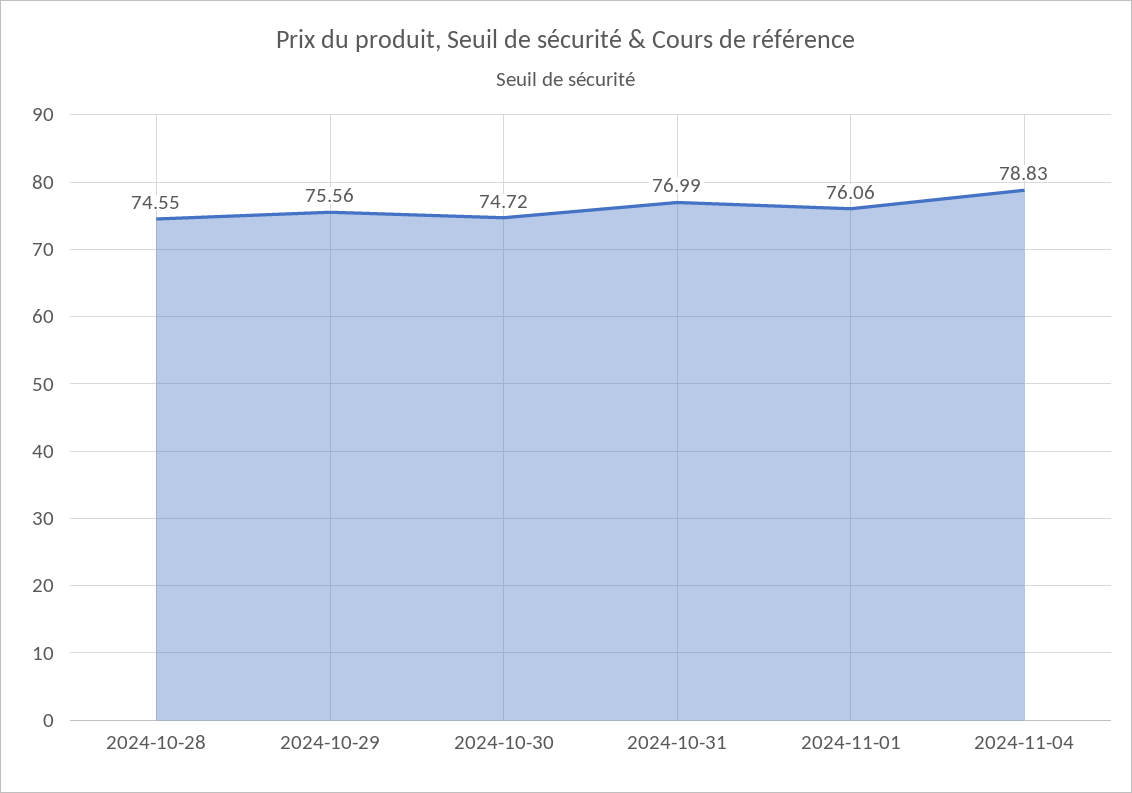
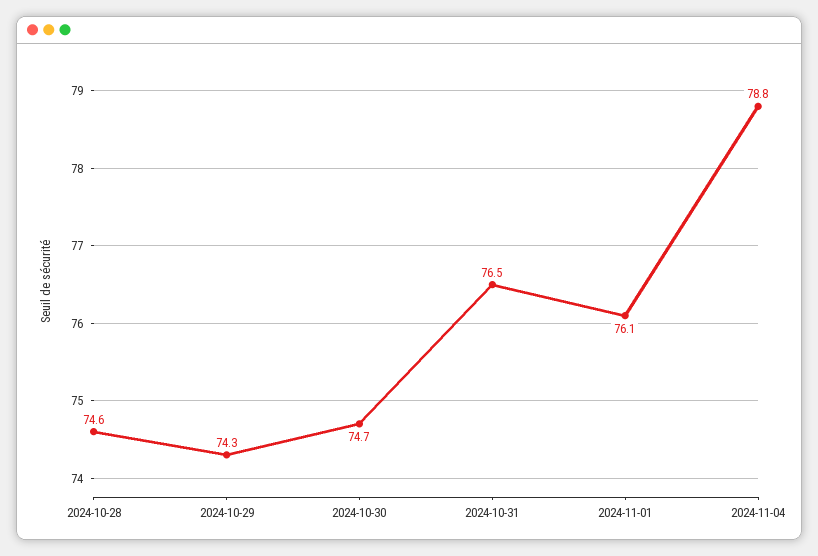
  {
    "2024-10-28": 74.55,
-   "2024-10-29": 75.56,
+   "2024-10-29": 74.3,
    "2024-10-30": 74.72,
-   "2024-10-31": 76.99,
+   "2024-10-31": 76.5,
    "2024-11-01": 76.06,
    "2024-11-04": 78.83
  }

